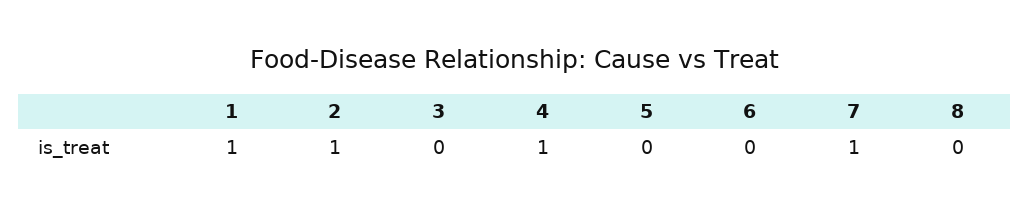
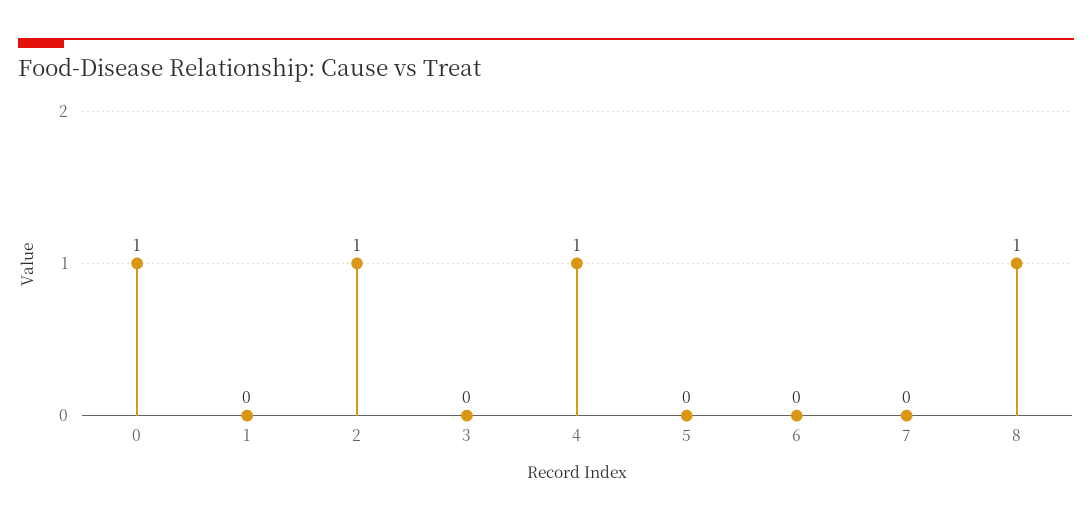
  {
-   "1": 1,
+   "1": 0,
    "2": 1,
    "3": 0,
    "4": 1,
    "5": 0,
    "6": 0,
-   "7": 1,
+   "7": 0,
-   "8": 0
+   "8": 1,
+   "0": 1
  }

